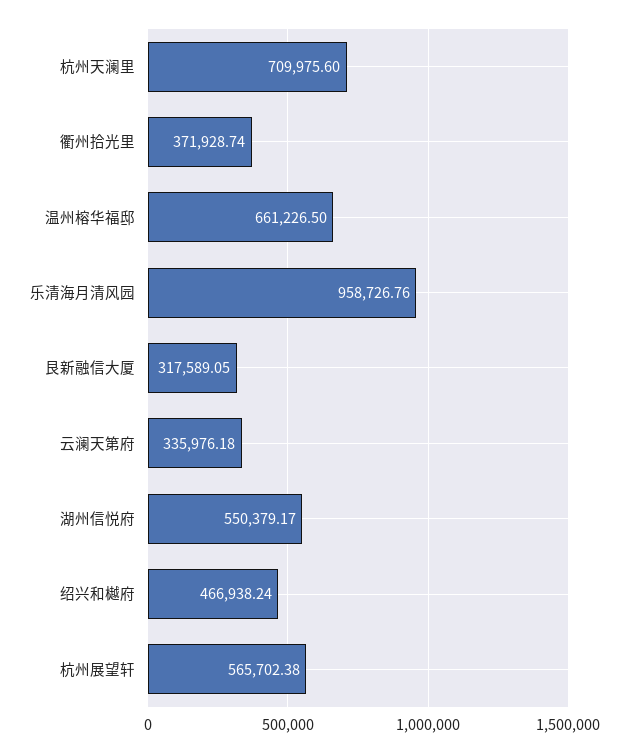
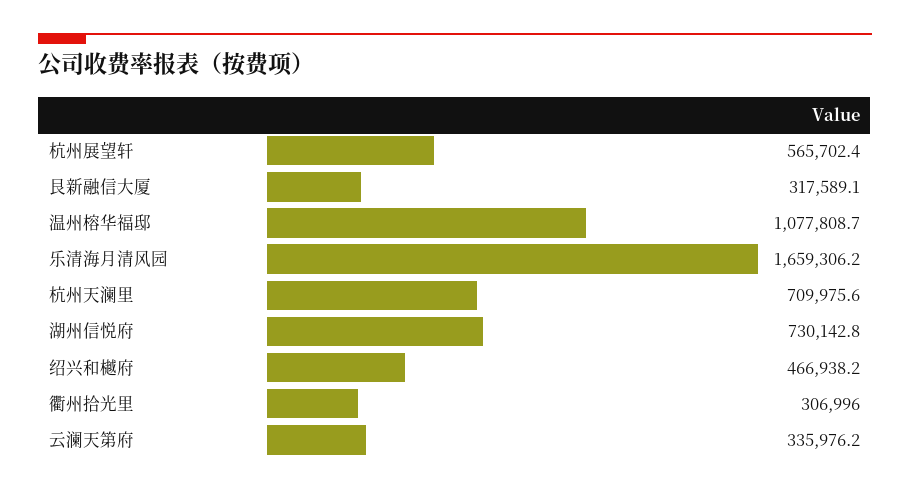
  {
    "杭州天澜里": 709975.6,
-   "衢州拾光里": 371928.74,
+   "衢州拾光里": 306996,
-   "温州榕华福邸": 661226.5,
+   "温州榕华福邸": 1077808.7,
-   "乐清海月清风园": 958726.76,
+   "乐清海月清风园": 1659306.2,
    "艮新融信大厦": 317589.05,
    "云澜天第府": 335976.18,
-   "湖州信悦府": 550379.17,
+   "湖州信悦府": 730142.8,
    "绍兴和樾府": 466938.24,
    "杭州展望轩": 565702.38
  }

